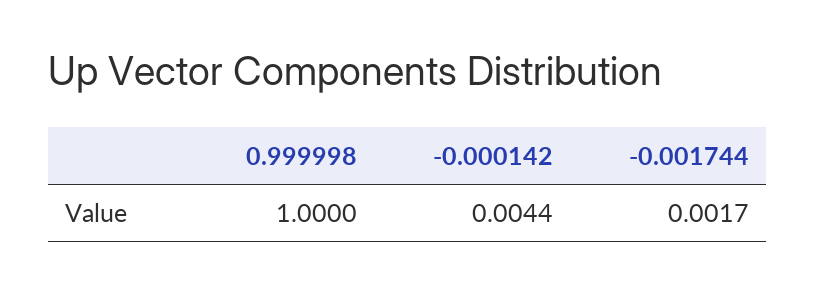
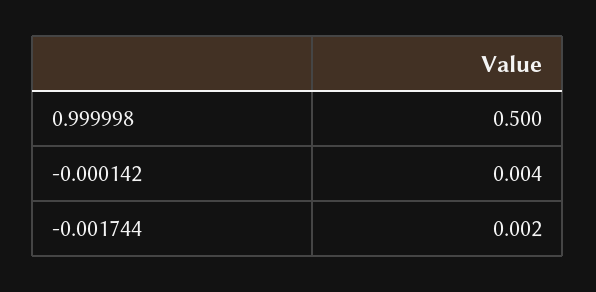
  {
-   "0.999998": 1,
+   "0.999998": 0.5,
    "-0.000142": 0.0044,
    "-0.001744": 0.0017
  }

